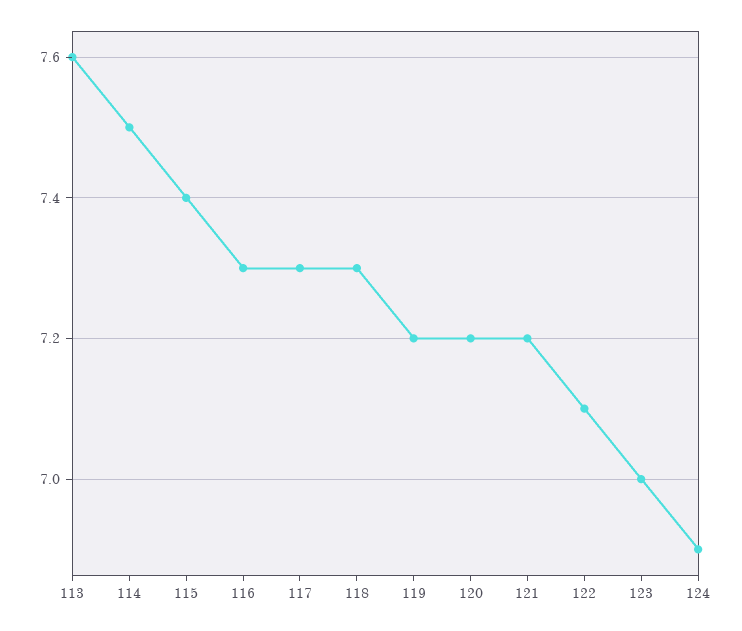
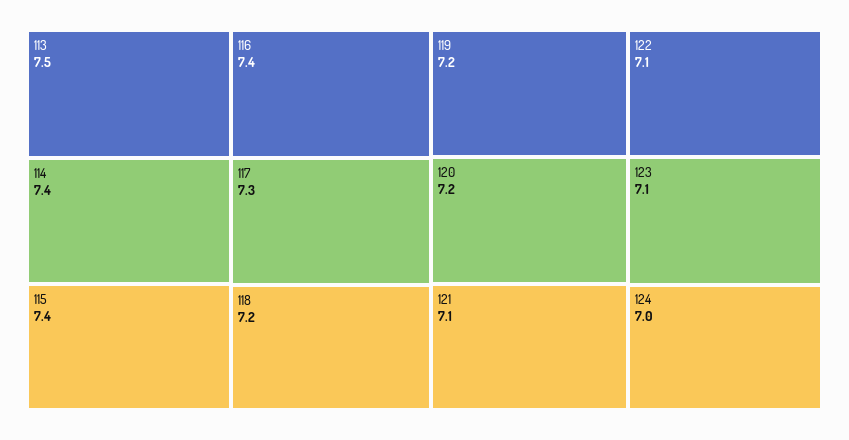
  {
-   "113": 7.6,
+   "113": 7.5,
-   "114": 7.5,
+   "114": 7.4,
    "115": 7.4,
-   "116": 7.3,
+   "116": 7.4,
    "117": 7.3,
-   "118": 7.3,
+   "118": 7.2,
    "119": 7.2,
    "120": 7.2,
-   "121": 7.2,
+   "121": 7.1,
    "122": 7.1,
-   "123": 7,
+   "123": 7.1,
-   "124": 6.9
+   "124": 7
  }

